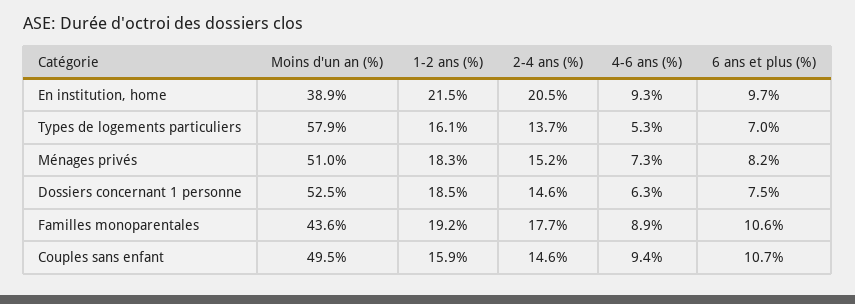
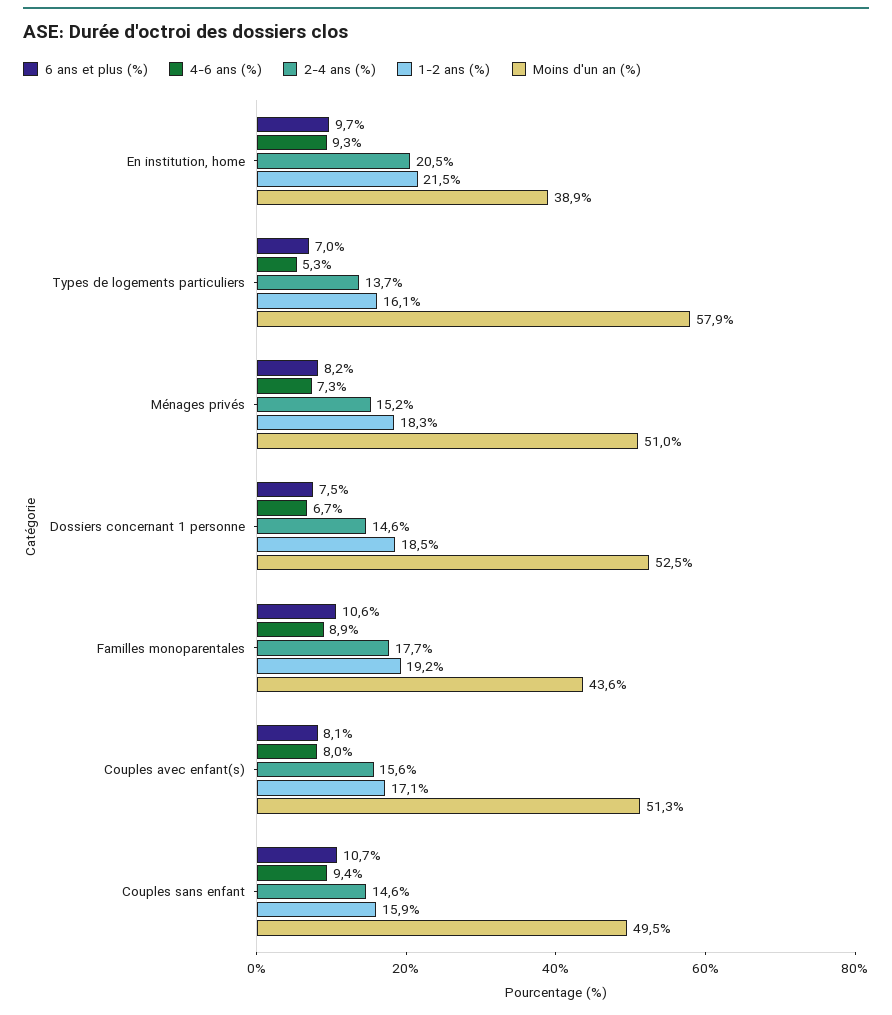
  {
    "Moins d'un an (%)": {
      "En institution, home": 38.9,
      "Types de logements particuliers": 57.9,
      "Ménages privés": 51,
      "Dossiers concernant 1 personne": 52.5,
      "Familles monoparentales": 43.6,
-     "Couples sans enfant": 49.5
+     "Couples sans enfant": 49.5,
+     "Couples avec enfant(s)": 51.3
    },
    "1-2 ans (%)": {
      "En institution, home": 21.5,
      "Types de logements particuliers": 16.1,
      "Ménages privés": 18.3,
      "Dossiers concernant 1 personne": 18.5,
      "Familles monoparentales": 19.2,
-     "Couples sans enfant": 15.9
+     "Couples sans enfant": 15.9,
+     "Couples avec enfant(s)": 17.1
    },
    "2-4 ans (%)": {
      "En institution, home": 20.5,
      "Types de logements particuliers": 13.7,
      "Ménages privés": 15.2,
      "Dossiers concernant 1 personne": 14.6,
      "Familles monoparentales": 17.7,
-     "Couples sans enfant": 14.6
+     "Couples sans enfant": 14.6,
+     "Couples avec enfant(s)": 15.6
    },
    "4-6 ans (%)": {
      "En institution, home": 9.3,
      "Types de logements particuliers": 5.3,
      "Ménages privés": 7.3,
-     "Dossiers concernant 1 personne": 6.3,
+     "Dossiers concernant 1 personne": 6.7,
      "Familles monoparentales": 8.9,
-     "Couples sans enfant": 9.4
+     "Couples sans enfant": 9.4,
+     "Couples avec enfant(s)": 8
    },
    "6 ans et plus (%)": {
      "En institution, home": 9.7,
      "Types de logements particuliers": 7,
      "Ménages privés": 8.2,
      "Dossiers concernant 1 personne": 7.5,
      "Familles monoparentales": 10.6,
-     "Couples sans enfant": 10.7
+     "Couples sans enfant": 10.7,
+     "Couples avec enfant(s)": 8.1
    }
  }

